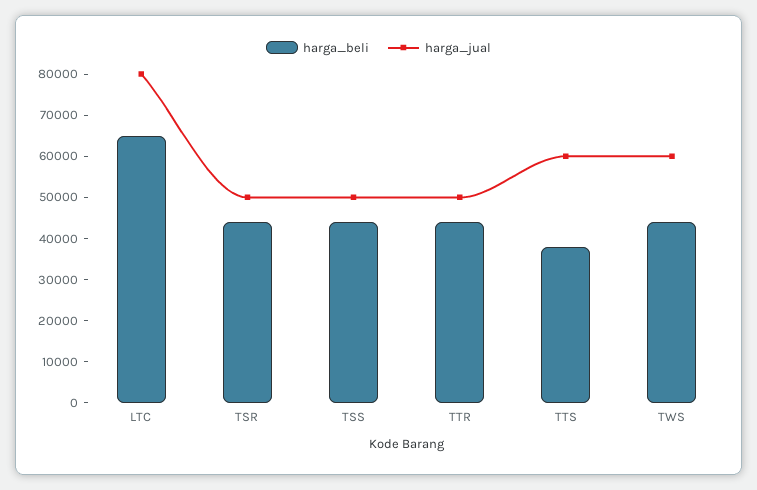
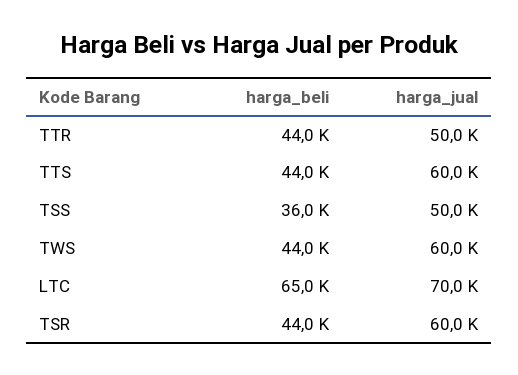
  {
    "harga_beli": {
      "LTC": 65000,
      "TSR": 44000,
-     "TSS": 44000,
+     "TSS": 36000,
      "TTR": 44000,
-     "TTS": 38000,
+     "TTS": 44000,
      "TWS": 44000
    },
    "harga_jual": {
-     "LTC": 80000,
+     "LTC": 70000,
-     "TSR": 50000,
+     "TSR": 60000,
      "TSS": 50000,
      "TTR": 50000,
      "TTS": 60000,
      "TWS": 60000
    }
  }

